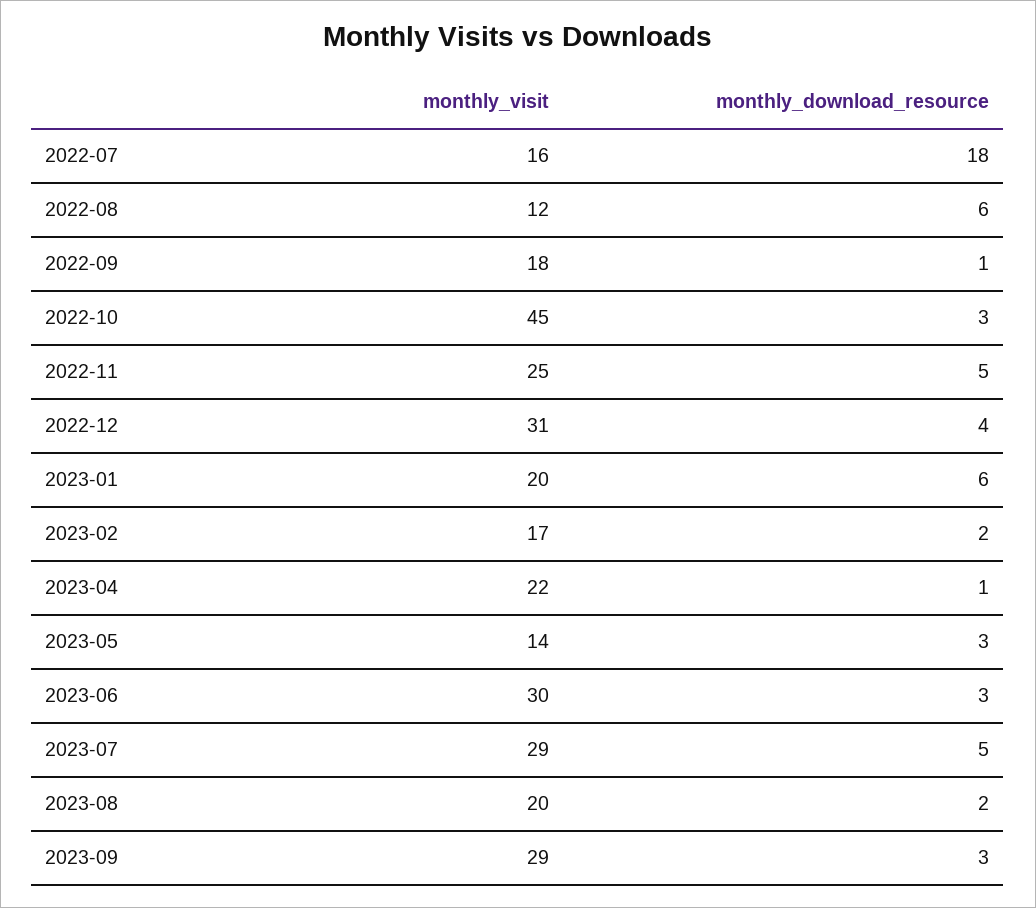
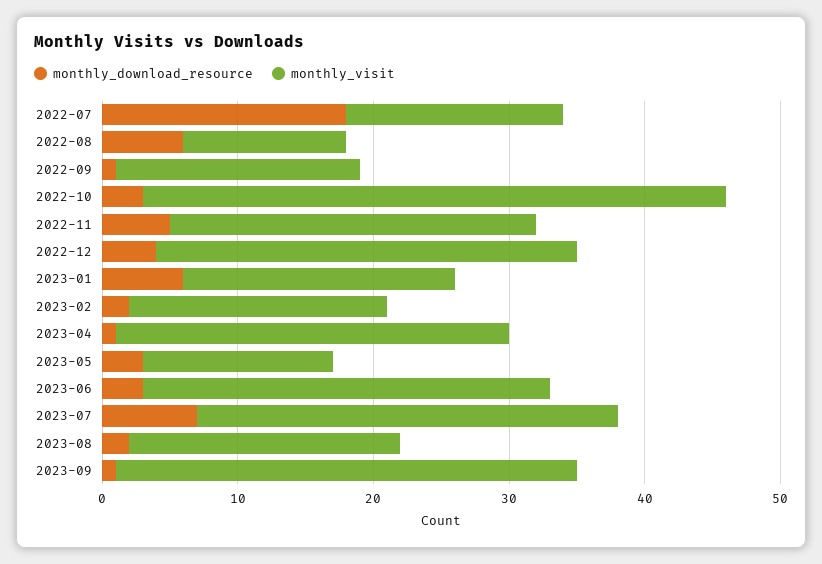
  {
    "monthly_visit": {
      "2022-07": 16,
      "2022-08": 12,
      "2022-09": 18,
-     "2022-10": 45,
+     "2022-10": 43,
-     "2022-11": 25,
+     "2022-11": 27,
      "2022-12": 31,
      "2023-01": 20,
-     "2023-02": 17,
+     "2023-02": 19,
-     "2023-04": 22,
+     "2023-04": 29,
      "2023-05": 14,
      "2023-06": 30,
-     "2023-07": 29,
+     "2023-07": 31,
      "2023-08": 20,
-     "2023-09": 29
+     "2023-09": 34
    },
    "monthly_download_resource": {
      "2022-07": 18,
      "2022-08": 6,
      "2022-09": 1,
      "2022-10": 3,
      "2022-11": 5,
      "2022-12": 4,
      "2023-01": 6,
      "2023-02": 2,
      "2023-04": 1,
      "2023-05": 3,
      "2023-06": 3,
-     "2023-07": 5,
+     "2023-07": 7,
      "2023-08": 2,
-     "2023-09": 3
+     "2023-09": 1
    }
  }

